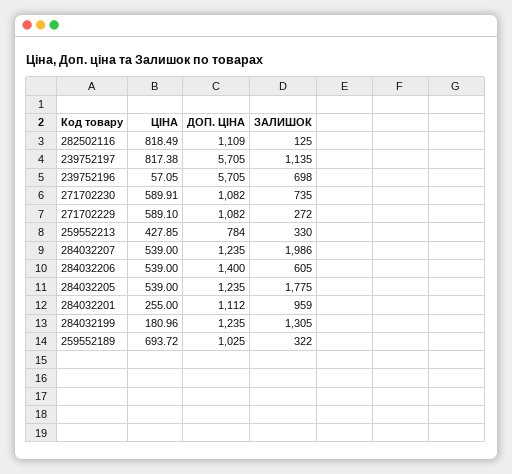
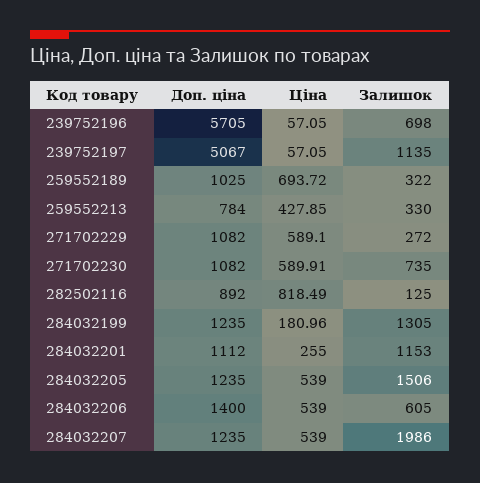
  {
    "ЦІНА": {
      "282502116": 818.49,
-     "239752197": 817.38,
+     "239752197": 57.05,
      "239752196": 57.05,
      "271702230": 589.91,
      "271702229": 589.1,
      "259552213": 427.85,
      "284032207": 539,
      "284032206": 539,
      "284032205": 539,
      "284032201": 255,
      "284032199": 180.96,
      "259552189": 693.72
    },
    "ДОП. ЦІНА": {
-     "282502116": 1109,
+     "282502116": 892,
-     "239752197": 5705,
+     "239752197": 5067,
      "239752196": 5705,
      "271702230": 1082,
      "271702229": 1082,
      "259552213": 784,
      "284032207": 1235,
      "284032206": 1400,
      "284032205": 1235,
      "284032201": 1112,
      "284032199": 1235,
      "259552189": 1025
    },
    "ЗАЛИШОК": {
      "282502116": 125,
      "239752197": 1135,
      "239752196": 698,
      "271702230": 735,
      "271702229": 272,
      "259552213": 330,
      "284032207": 1986,
      "284032206": 605,
-     "284032205": 1775,
+     "284032205": 1506,
-     "284032201": 959,
+     "284032201": 1153,
      "284032199": 1305,
      "259552189": 322
    }
  }

